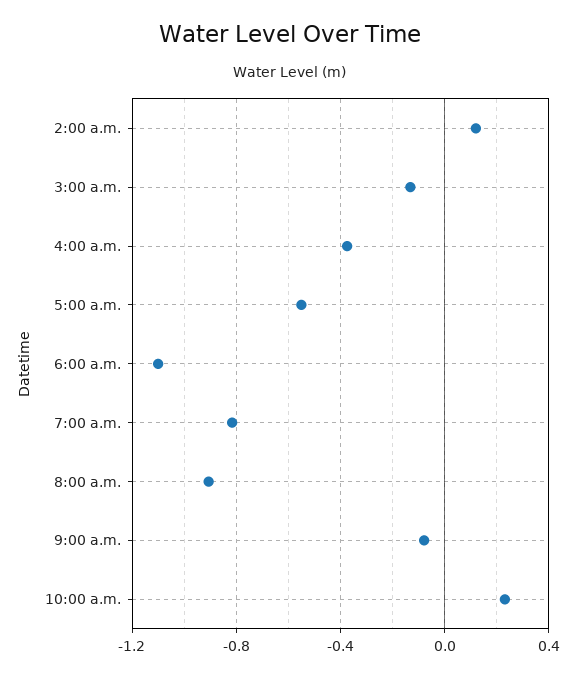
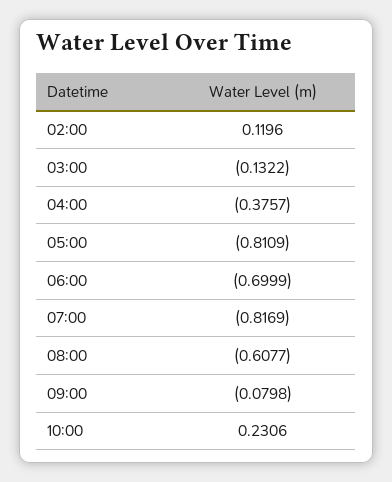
  {
    "2:00 a.m.": 0.1196,
    "3:00 a.m.": -0.1322,
    "4:00 a.m.": -0.3757,
-   "5:00 a.m.": -0.55,
+   "5:00 a.m.": -0.8109,
-   "6:00 a.m.": -1.1,
+   "6:00 a.m.": -0.6999,
    "7:00 a.m.": -0.8169,
-   "8:00 a.m.": -0.9,
+   "8:00 a.m.": -0.6077,
    "9:00 a.m.": -0.0798,
    "10:00 a.m.": 0.2306
  }

